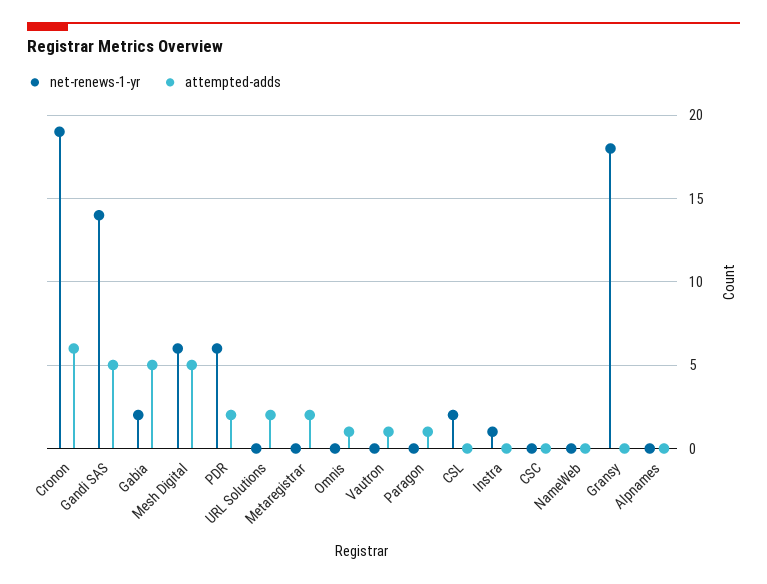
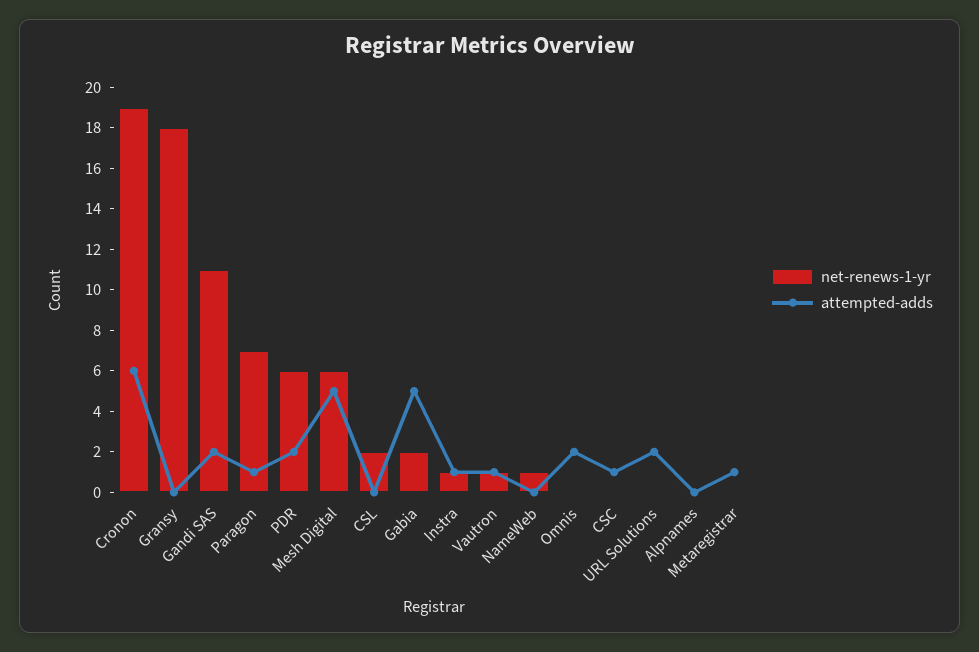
  {
    "net-renews-1-yr": {
      "Cronon": 19,
-     "Gandi SAS": 14,
+     "Gandi SAS": 11,
      "Gabia": 2,
      "Mesh Digital": 6,
      "PDR": 6,
      "URL Solutions": 0,
      "Metaregistrar": 0,
      "Omnis": 0,
-     "Vautron": 0,
+     "Vautron": 1,
-     "Paragon": 0,
+     "Paragon": 7,
      "CSL": 2,
      "Instra": 1,
      "CSC": 0,
-     "NameWeb": 0,
+     "NameWeb": 1,
      "Gransy": 18,
      "Alpnames": 0
    },
    "attempted-adds": {
      "Cronon": 6,
-     "Gandi SAS": 5,
+     "Gandi SAS": 2,
      "Gabia": 5,
      "Mesh Digital": 5,
      "PDR": 2,
      "URL Solutions": 2,
-     "Metaregistrar": 2,
+     "Metaregistrar": 1,
-     "Omnis": 1,
+     "Omnis": 2,
      "Vautron": 1,
      "Paragon": 1,
      "CSL": 0,
-     "Instra": 0,
+     "Instra": 1,
-     "CSC": 0,
+     "CSC": 1,
      "NameWeb": 0,
      "Gransy": 0,
      "Alpnames": 0
    }
  }

